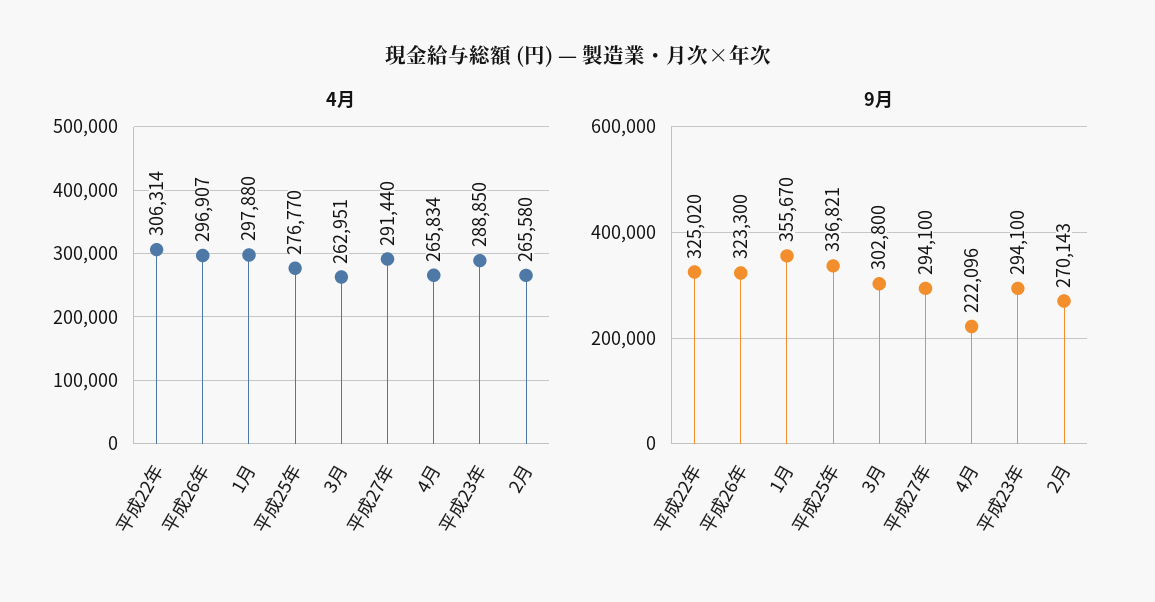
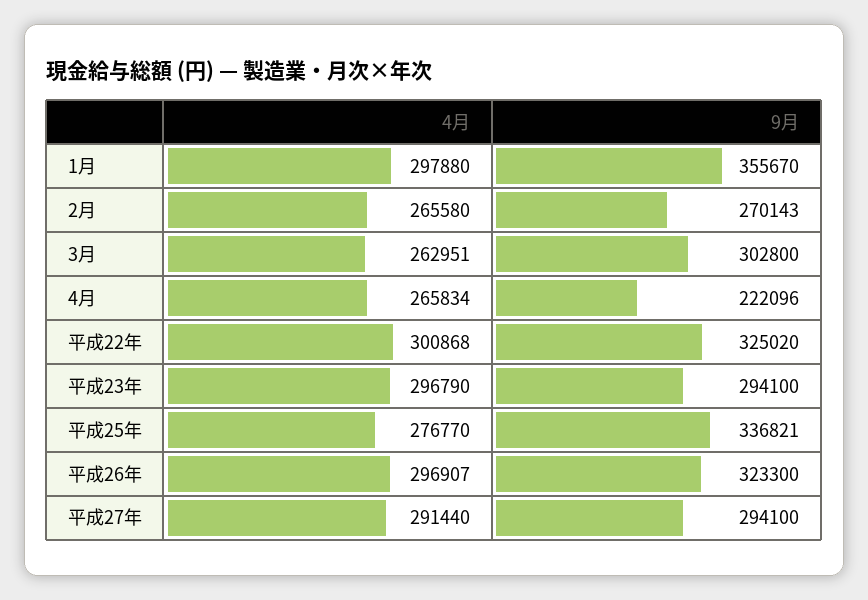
  {
    "4月": {
-     "平成22年": 306314,
+     "平成22年": 300868,
      "平成26年": 296907,
      "1月": 297880,
      "平成25年": 276770,
      "3月": 262951,
      "平成27年": 291440,
      "4月": 265834,
-     "平成23年": 288850,
+     "平成23年": 296790,
      "2月": 265580
    },
    "9月": {
      "平成22年": 325020,
      "平成26年": 323300,
      "1月": 355670,
      "平成25年": 336821,
      "3月": 302800,
      "平成27年": 294100,
      "4月": 222096,
      "平成23年": 294100,
      "2月": 270143
    }
  }

